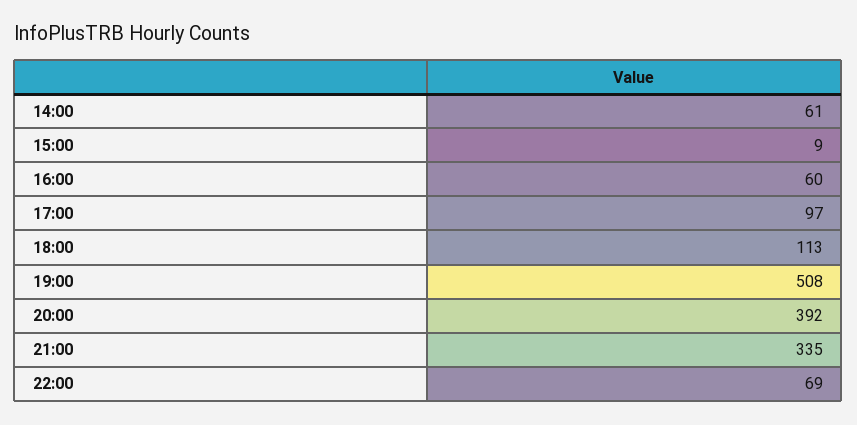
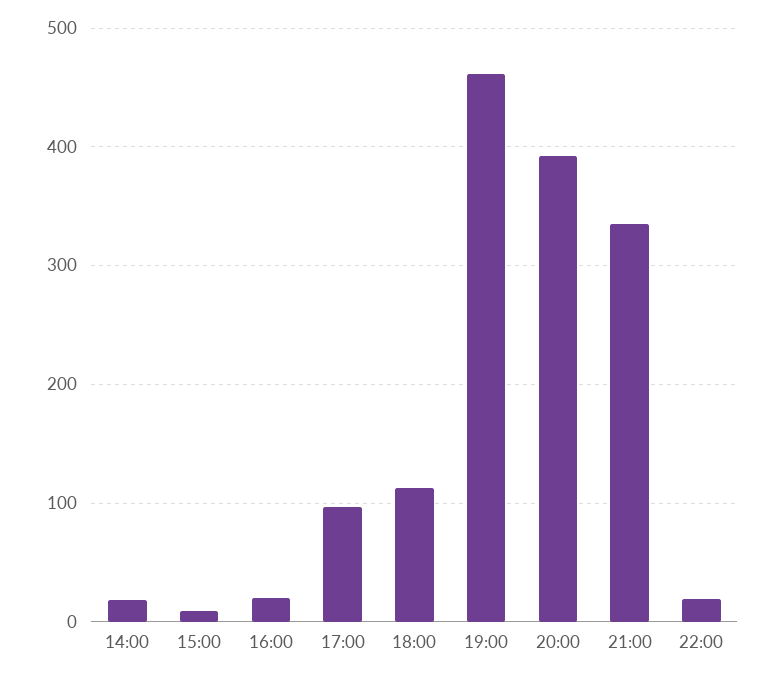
  {
-   "14:00": 61,
+   "14:00": 20,
    "15:00": 9,
-   "16:00": 60,
+   "16:00": 20,
    "17:00": 97,
    "18:00": 113,
-   "19:00": 508,
+   "19:00": 460,
    "20:00": 392,
    "21:00": 335,
-   "22:00": 69
+   "22:00": 20
  }

